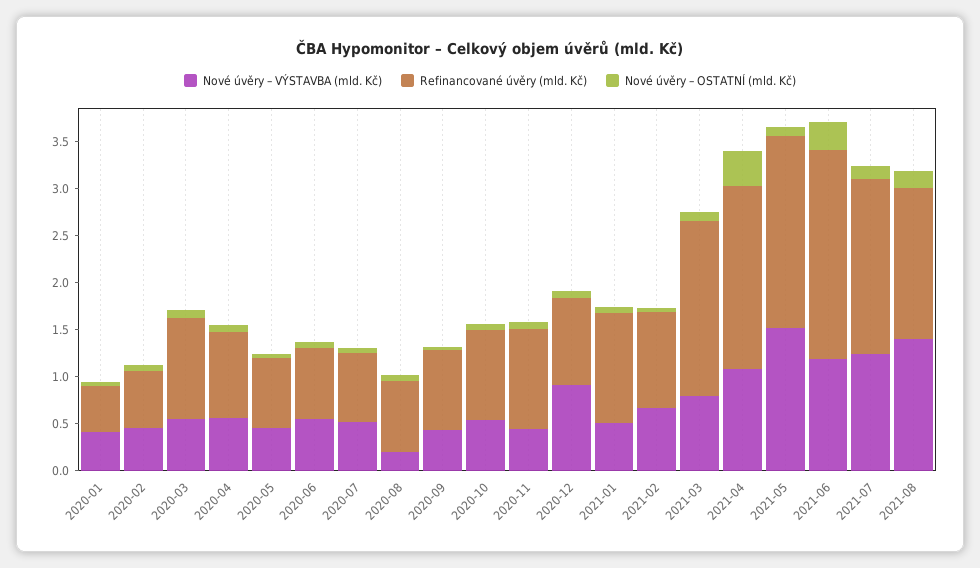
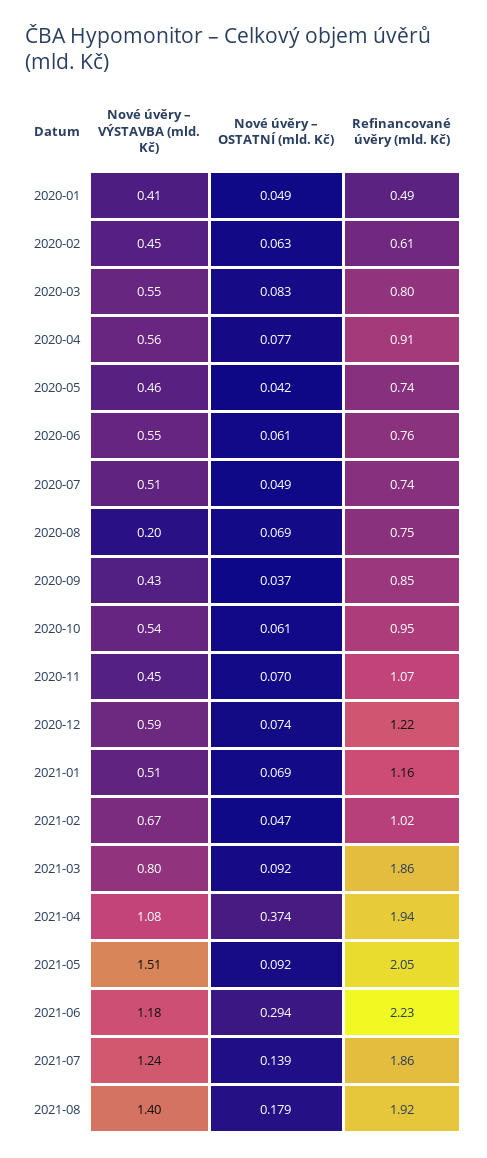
  {
    "Nové úvěry – VÝSTAVBA (mld. Kč)": {
      "2020-01": 0.41,
      "2020-02": 0.45,
      "2020-03": 0.55,
      "2020-04": 0.56,
      "2020-05": 0.46,
      "2020-06": 0.55,
      "2020-07": 0.51,
      "2020-08": 0.2,
      "2020-09": 0.43,
      "2020-10": 0.54,
      "2020-11": 0.45,
-     "2020-12": 0.9,
+     "2020-12": 0.59,
      "2021-01": 0.51,
      "2021-02": 0.67,
      "2021-03": 0.8,
      "2021-04": 1.08,
      "2021-05": 1.51,
      "2021-06": 1.18,
      "2021-07": 1.24,
      "2021-08": 1.4
    },
    "Refinancované úvěry (mld. Kč)": {
      "2020-01": 0.49,
      "2020-02": 0.61,
-     "2020-03": 1.1,
+     "2020-03": 0.8,
      "2020-04": 0.91,
      "2020-05": 0.74,
      "2020-06": 0.76,
      "2020-07": 0.74,
      "2020-08": 0.75,
      "2020-09": 0.85,
      "2020-10": 0.95,
      "2020-11": 1.07,
-     "2020-12": 0.9,
+     "2020-12": 1.22,
      "2021-01": 1.16,
      "2021-02": 1.02,
      "2021-03": 1.86,
      "2021-04": 1.94,
      "2021-05": 2.05,
      "2021-06": 2.23,
      "2021-07": 1.86,
-     "2021-08": 1.6
+     "2021-08": 1.92
    },
    "Nové úvěry – OSTATNÍ (mld. Kč)": {
      "2020-01": 0.049,
      "2020-02": 0.063,
      "2020-03": 0.083,
      "2020-04": 0.077,
      "2020-05": 0.042,
      "2020-06": 0.061,
      "2020-07": 0.049,
      "2020-08": 0.069,
      "2020-09": 0.037,
      "2020-10": 0.061,
      "2020-11": 0.07,
      "2020-12": 0.074,
      "2021-01": 0.069,
      "2021-02": 0.047,
      "2021-03": 0.092,
      "2021-04": 0.374,
      "2021-05": 0.092,
      "2021-06": 0.294,
      "2021-07": 0.139,
      "2021-08": 0.179
    }
  }

